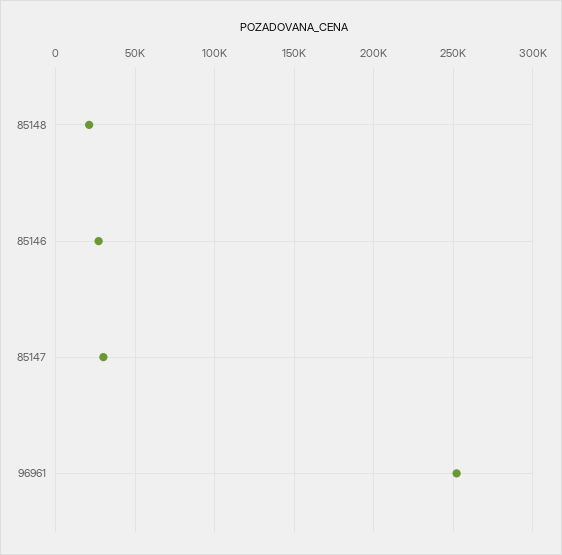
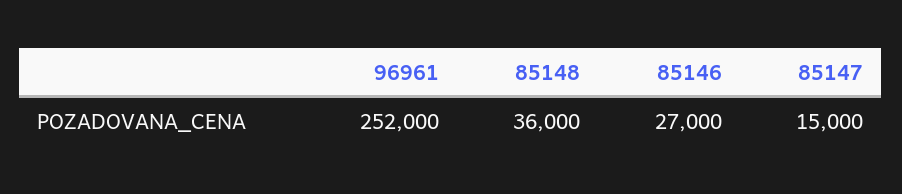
  {
-   "85148": 20000,
+   "85148": 36000,
    "85146": 27000,
-   "85147": 30000,
+   "85147": 15000,
    "96961": 252000
  }

